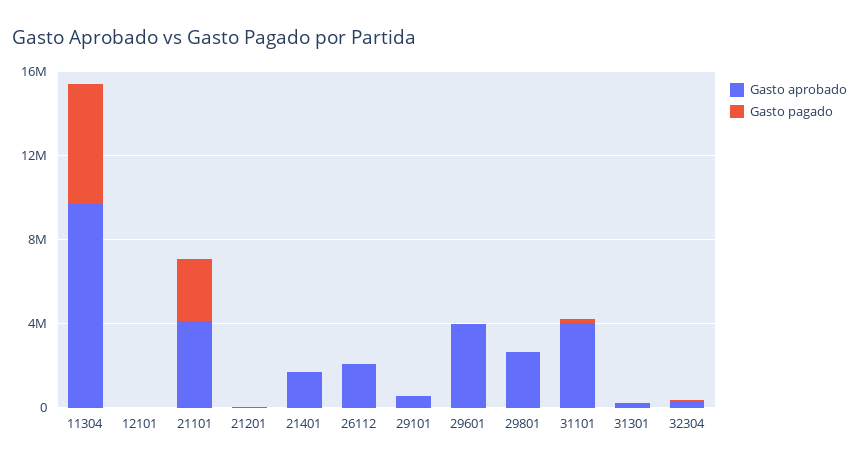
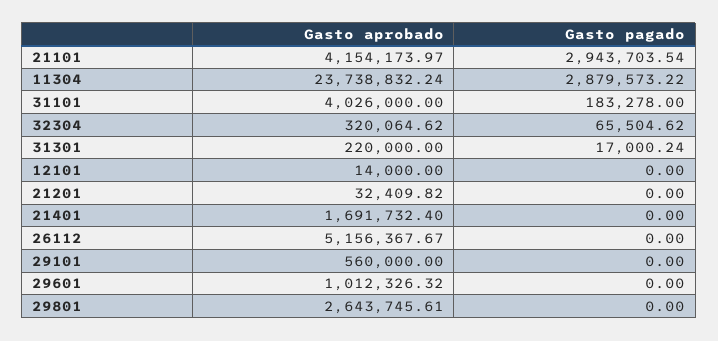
  {
    "Gasto aprobado": {
-     "11304": 10000000,
+     "11304": 23738832.24,
      "12101": 14000,
      "21101": 4154173.97,
      "21201": 32409.82,
      "21401": 1691732.4,
-     "26112": 2000000,
+     "26112": 5156367.67,
      "29101": 560000,
-     "29601": 4000000,
+     "29601": 1012326.32,
      "29801": 2643745.61,
      "31101": 4026000,
      "31301": 220000,
      "32304": 320064.62
    },
    "Gasto pagado": {
-     "11304": 6000000,
+     "11304": 2879573.22,
      "12101": 0,
      "21101": 2943703.54,
      "21201": 0,
      "21401": 0,
      "26112": 0,
      "29101": 0,
      "29601": 0,
      "29801": 0,
      "31101": 183278,
      "31301": 17000.24,
      "32304": 65504.62
    }
  }

